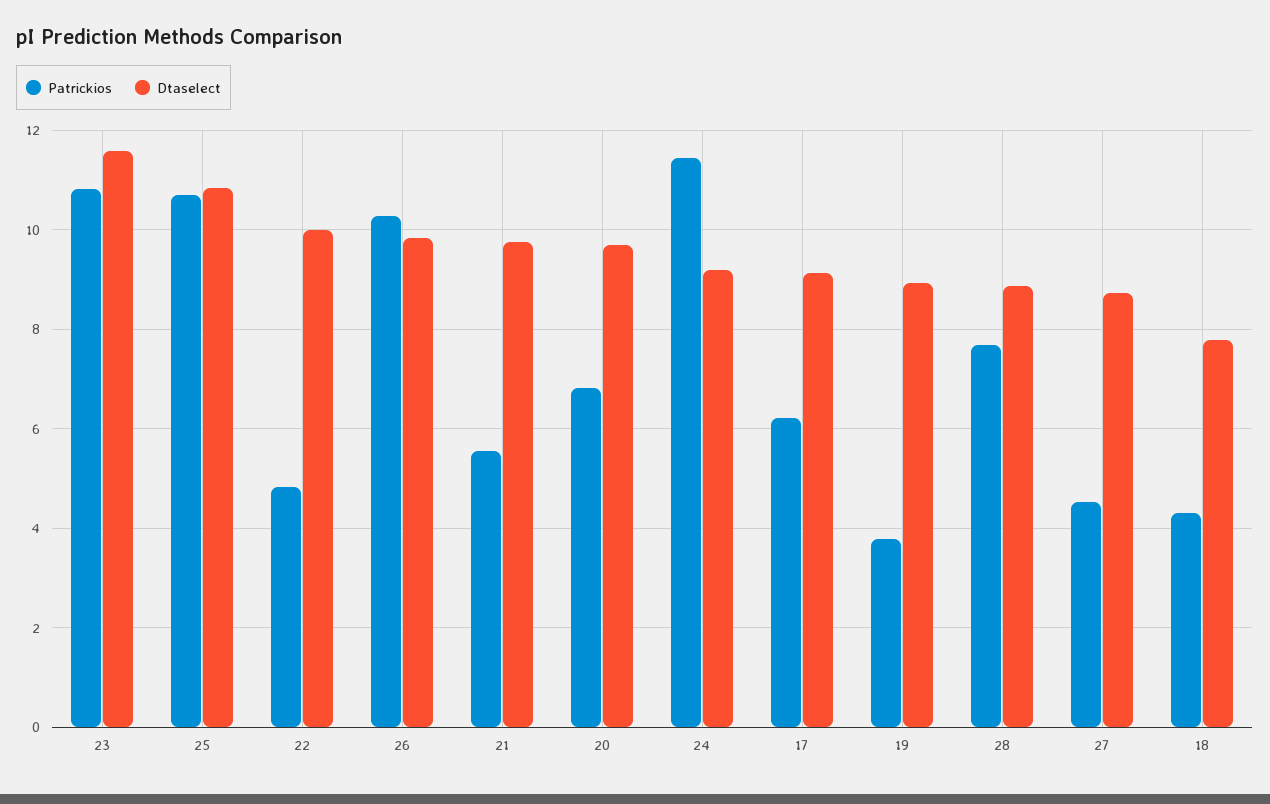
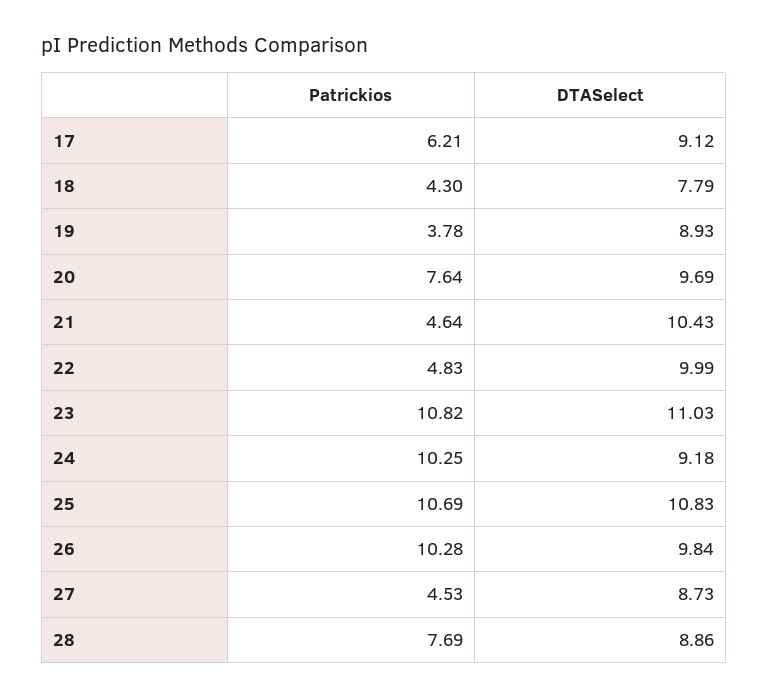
  {
    "Patrickios": {
      "23": 10.82,
      "25": 10.69,
      "22": 4.83,
      "26": 10.28,
-     "21": 5.6,
+     "21": 4.64,
-     "20": 6.8,
+     "20": 7.64,
-     "24": 11.4,
+     "24": 10.25,
      "17": 6.21,
      "19": 3.78,
      "28": 7.69,
      "27": 4.53,
      "18": 4.3
    },
    "Dtaselect": {
-     "23": 11.6,
+     "23": 11.03,
      "25": 10.83,
      "22": 9.99,
      "26": 9.84,
-     "21": 9.8,
+     "21": 10.43,
      "20": 9.69,
      "24": 9.18,
      "17": 9.12,
      "19": 8.93,
      "28": 8.86,
      "27": 8.73,
      "18": 7.79
    }
  }

